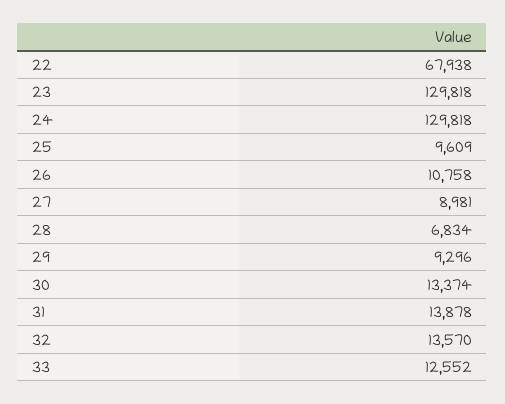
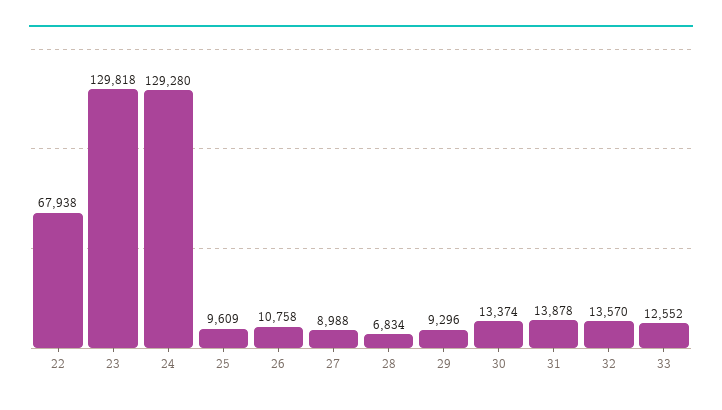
  {
    "22": 67938,
    "23": 129818,
-   "24": 129818,
+   "24": 129280,
    "25": 9609,
    "26": 10758,
-   "27": 8981,
+   "27": 8988,
    "28": 6834,
    "29": 9296,
    "30": 13374,
    "31": 13878,
    "32": 13570,
    "33": 12552
  }

